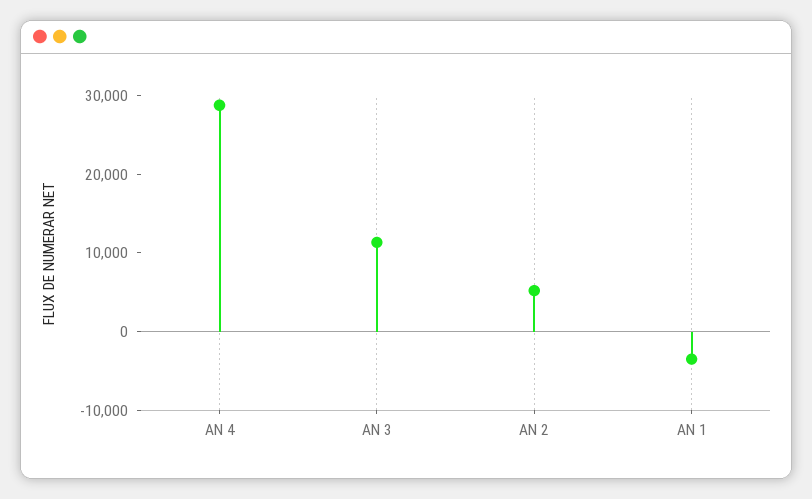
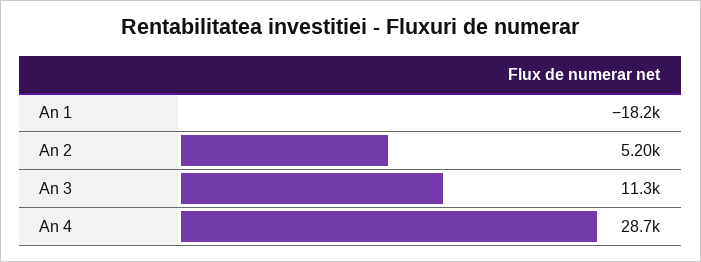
  {
    "AN 4": 28700,
    "AN 3": 11300,
    "AN 2": 5200,
-   "AN 1": -4000
+   "AN 1": -18200
  }

